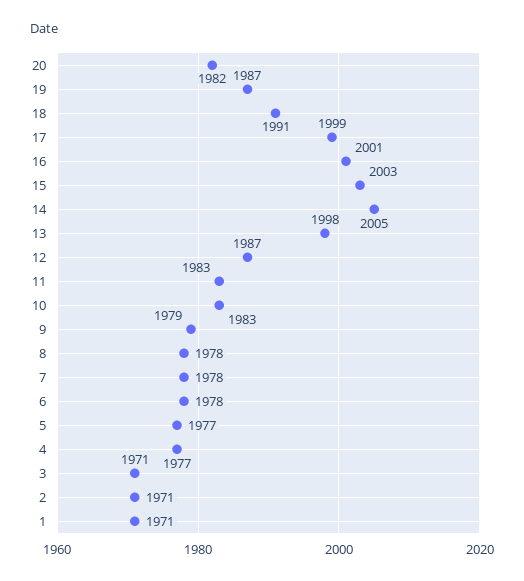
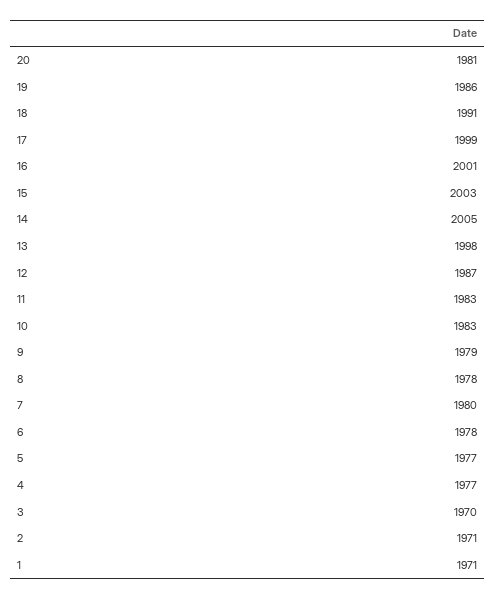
  {
-   "20": 1982,
+   "20": 1981,
-   "19": 1987,
+   "19": 1986,
    "18": 1991,
    "17": 1999,
    "16": 2001,
    "15": 2003,
    "14": 2005,
    "13": 1998,
    "12": 1987,
    "11": 1983,
    "10": 1983,
    "9": 1979,
    "8": 1978,
-   "7": 1978,
+   "7": 1980,
    "6": 1978,
    "5": 1977,
    "4": 1977,
-   "3": 1971,
+   "3": 1970,
    "2": 1971,
    "1": 1971
  }

